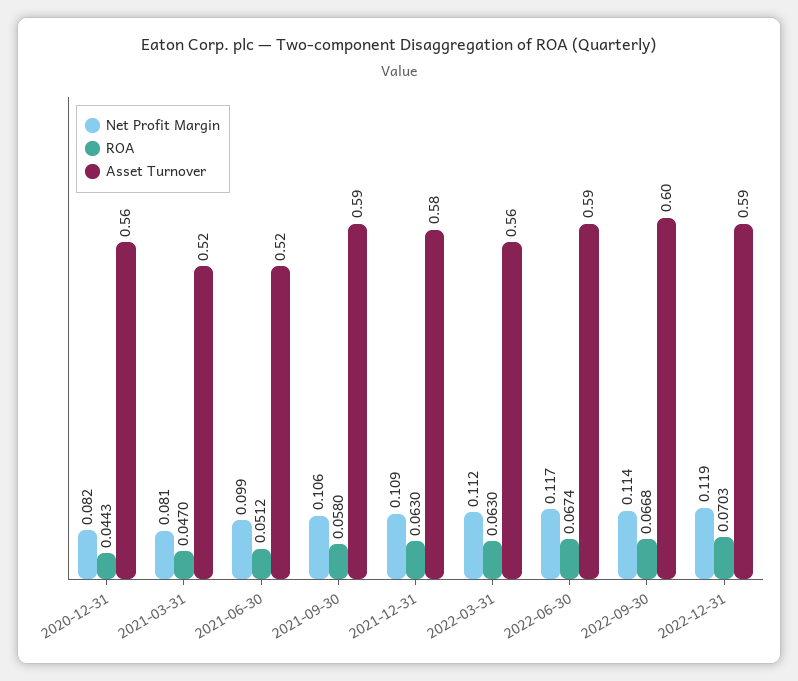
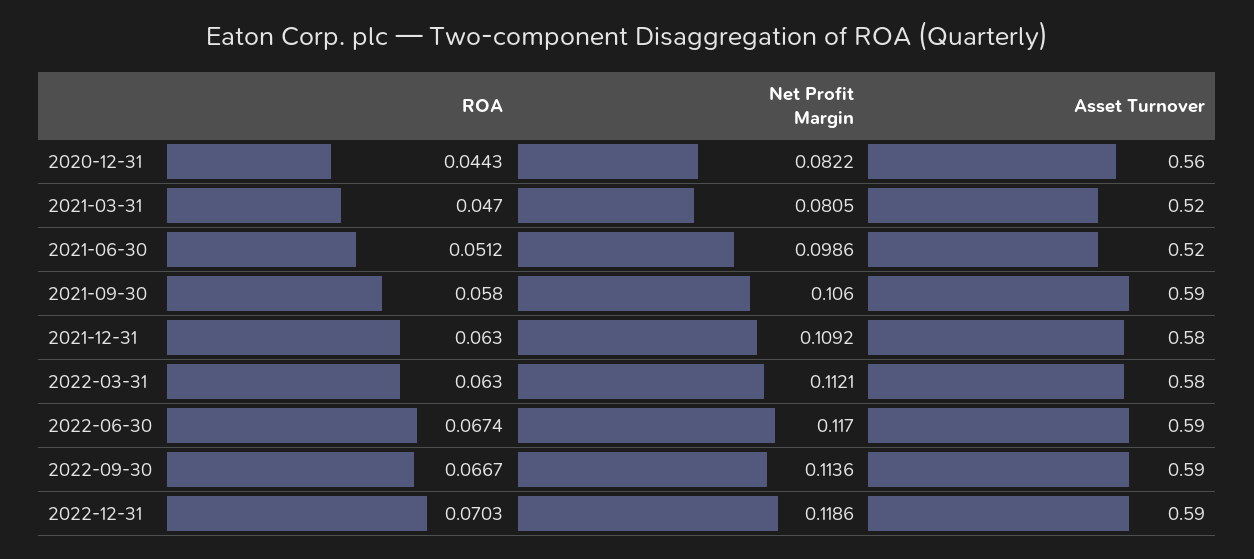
  {
    "Net Profit Margin": {
      "2020-12-31": 0.0822,
      "2021-03-31": 0.0805,
      "2021-06-30": 0.0986,
      "2021-09-30": 0.106,
      "2021-12-31": 0.1092,
      "2022-03-31": 0.1121,
      "2022-06-30": 0.117,
      "2022-09-30": 0.1136,
      "2022-12-31": 0.1186
    },
    "ROA": {
      "2020-12-31": 0.0443,
      "2021-03-31": 0.047,
      "2021-06-30": 0.0512,
      "2021-09-30": 0.058,
      "2021-12-31": 0.063,
      "2022-03-31": 0.063,
      "2022-06-30": 0.0674,
-     "2022-09-30": 0.0668,
+     "2022-09-30": 0.0667,
      "2022-12-31": 0.0703
    },
    "Asset Turnover": {
      "2020-12-31": 0.56,
      "2021-03-31": 0.52,
      "2021-06-30": 0.52,
      "2021-09-30": 0.59,
      "2021-12-31": 0.58,
-     "2022-03-31": 0.56,
+     "2022-03-31": 0.58,
      "2022-06-30": 0.59,
-     "2022-09-30": 0.6,
+     "2022-09-30": 0.59,
      "2022-12-31": 0.59
    }
  }

